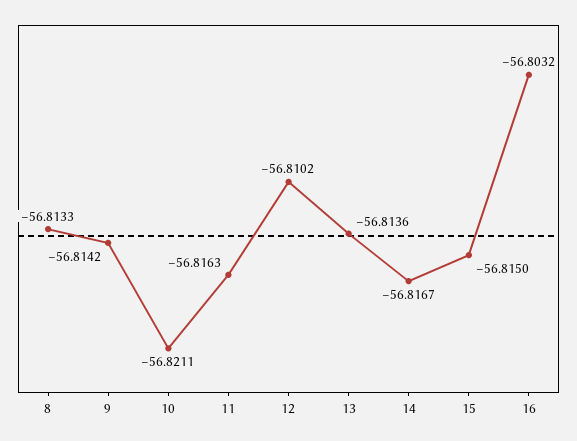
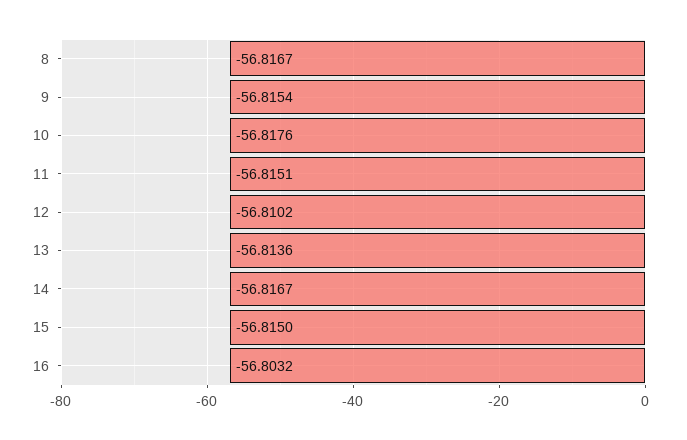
  {
-   "8": -56.8133,
+   "8": -56.8167,
-   "9": -56.8142,
+   "9": -56.8154,
-   "10": -56.8211,
+   "10": -56.8176,
-   "11": -56.8163,
+   "11": -56.8151,
    "12": -56.8102,
    "13": -56.8136,
    "14": -56.8167,
    "15": -56.815,
    "16": -56.8032
  }

